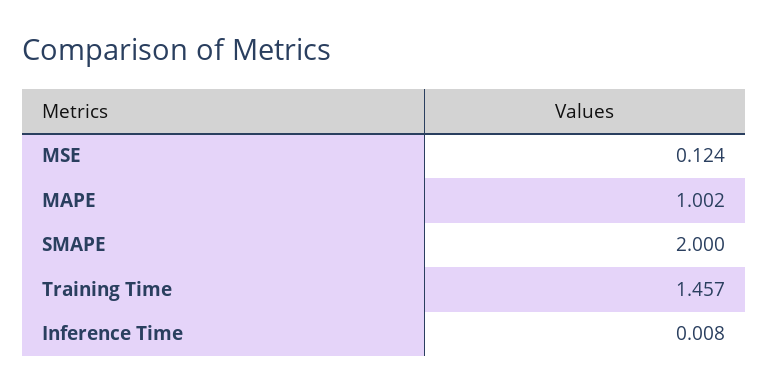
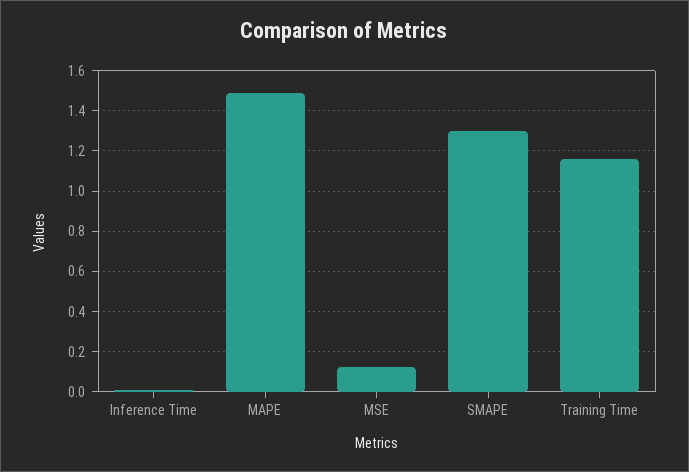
  {
    "MSE": 0.124,
-   "MAPE": 1.002,
+   "MAPE": 1.5,
-   "SMAPE": 2,
+   "SMAPE": 1.3,
-   "Training Time": 1.457,
+   "Training Time": 1.15,
    "Inference Time": 0.008
  }

